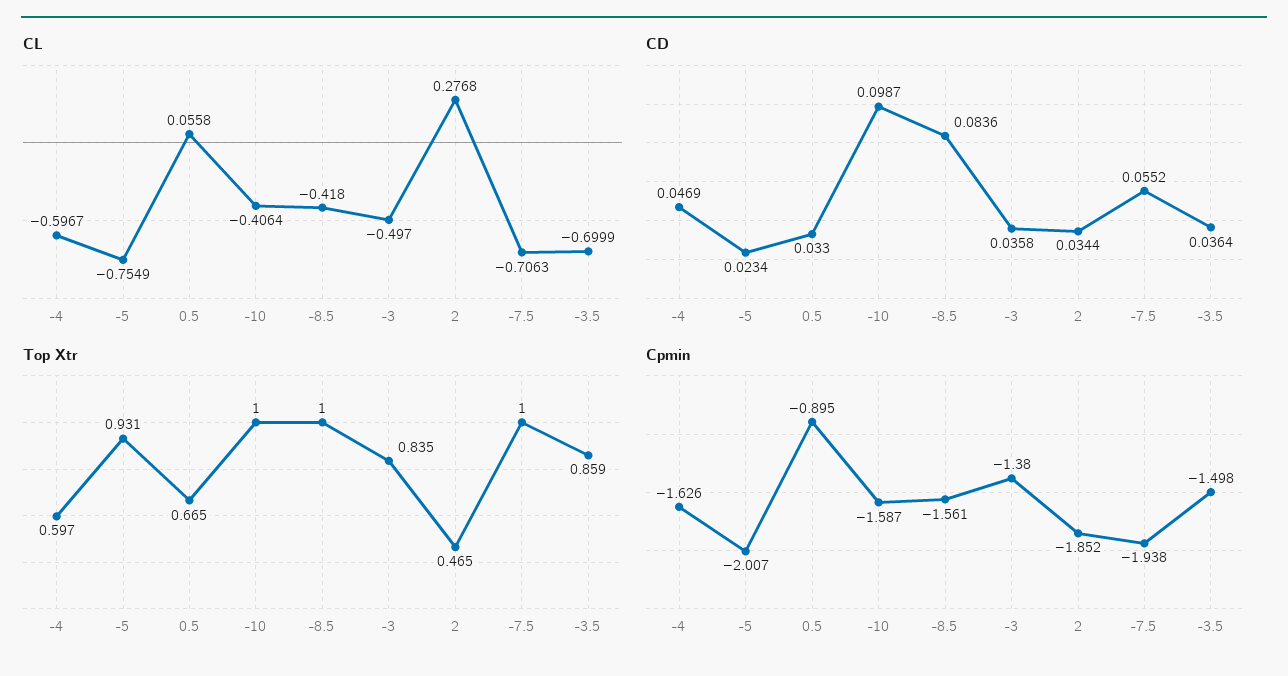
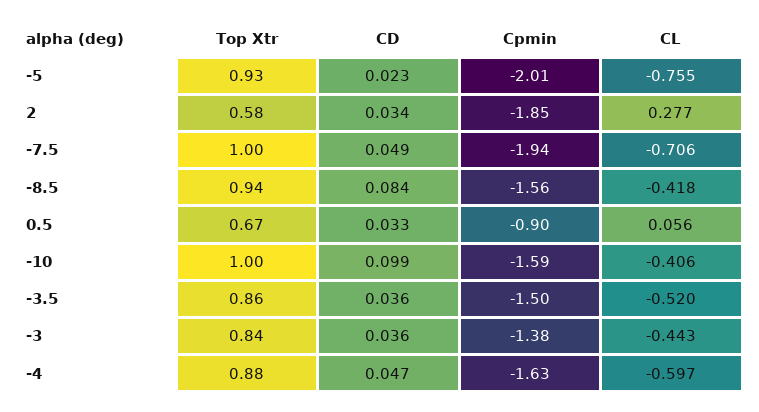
  {
    "CL": {
      "-4": -0.5967,
      "-5": -0.7549,
      "0.5": 0.0558,
      "-10": -0.4064,
      "-8.5": -0.418,
-     "-3": -0.497,
+     "-3": -0.443,
      "2": 0.2768,
      "-7.5": -0.7063,
-     "-3.5": -0.6999
+     "-3.5": -0.52
    },
    "CD": {
      "-4": 0.0469,
      "-5": 0.0234,
      "0.5": 0.033,
      "-10": 0.0987,
      "-8.5": 0.0836,
      "-3": 0.0358,
      "2": 0.0344,
-     "-7.5": 0.0552,
+     "-7.5": 0.049,
      "-3.5": 0.0364
    },
    "Top Xtr": {
-     "-4": 0.597,
+     "-4": 0.88,
      "-5": 0.931,
      "0.5": 0.665,
      "-10": 1,
-     "-8.5": 1,
+     "-8.5": 0.94,
      "-3": 0.835,
-     "2": 0.465,
+     "2": 0.58,
      "-7.5": 1,
      "-3.5": 0.859
    },
    "Cpmin": {
      "-4": -1.626,
      "-5": -2.007,
      "0.5": -0.895,
      "-10": -1.587,
      "-8.5": -1.561,
      "-3": -1.38,
      "2": -1.852,
      "-7.5": -1.938,
      "-3.5": -1.498
    }
  }

